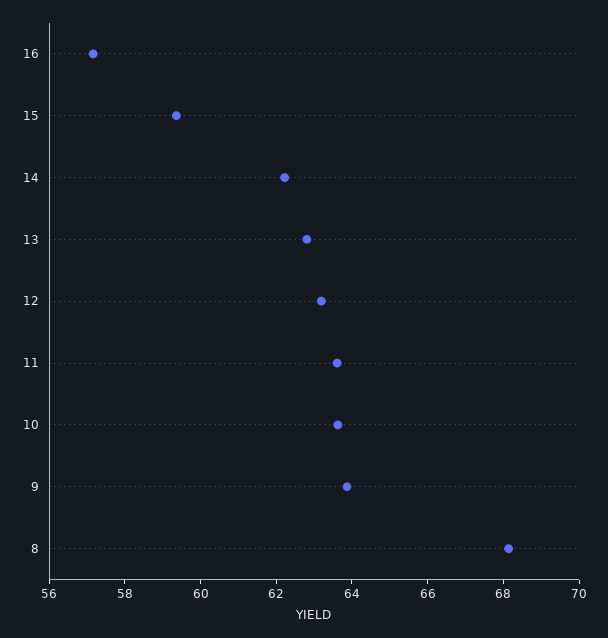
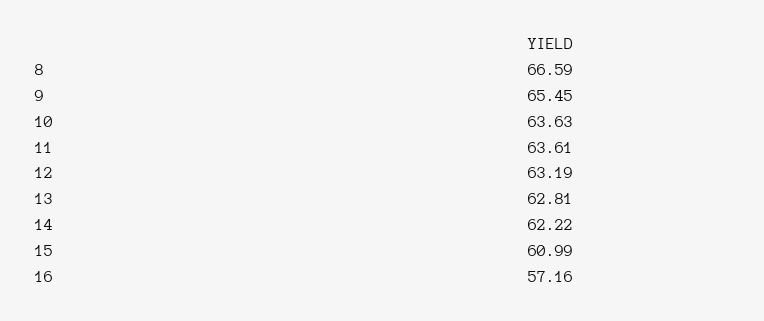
  {
    "16": 57.16,
-   "15": 59.5,
+   "15": 60.99,
    "14": 62.22,
    "13": 62.81,
    "12": 63.19,
    "11": 63.61,
    "10": 63.63,
-   "9": 64,
+   "9": 65.45,
-   "8": 68
+   "8": 66.59
  }

